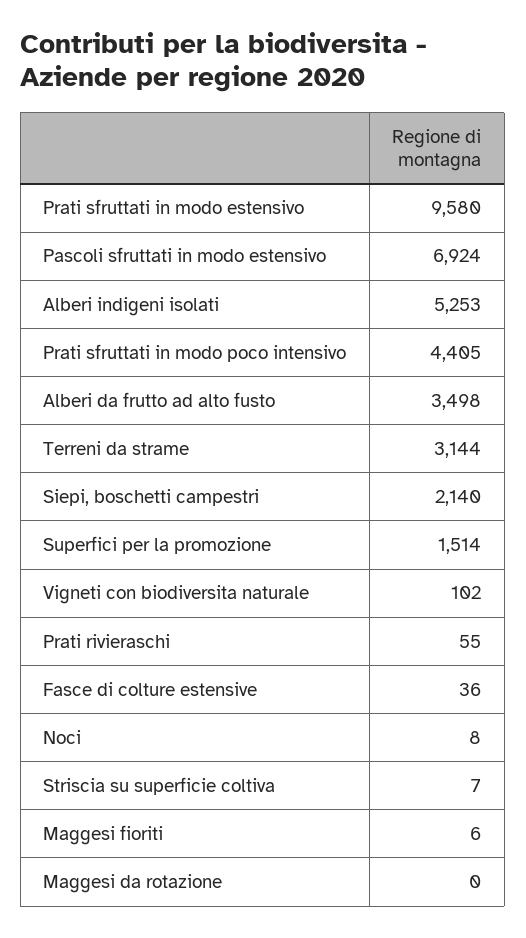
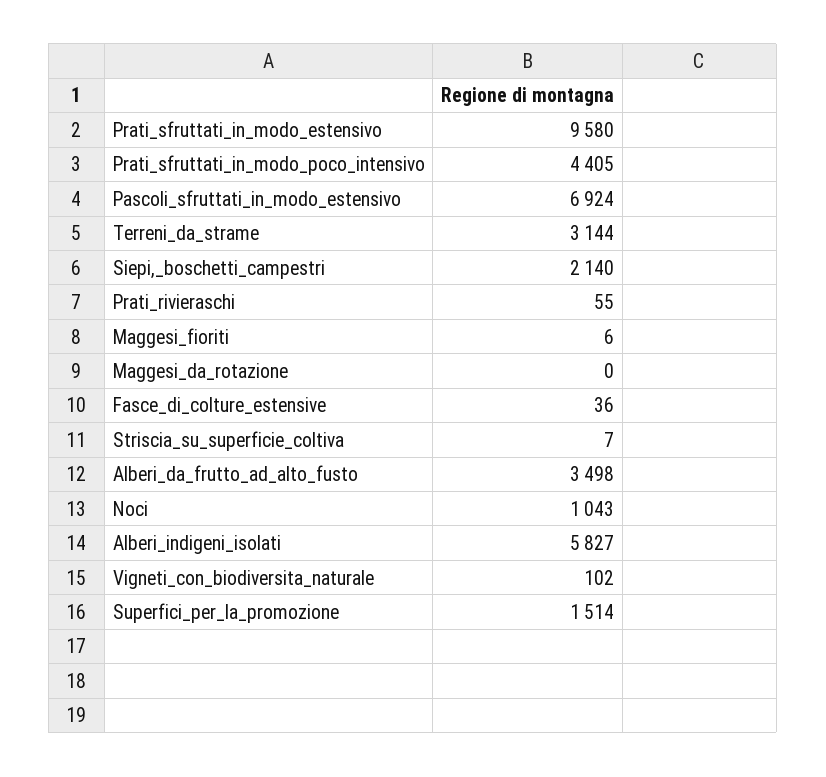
  {
    "Prati sfruttati in modo estensivo": 9580,
    "Pascoli sfruttati in modo estensivo": 6924,
-   "Alberi indigeni isolati": 5253,
+   "Alberi indigeni isolati": 5827,
    "Prati sfruttati in modo poco intensivo": 4405,
    "Alberi da frutto ad alto fusto": 3498,
    "Terreni da strame": 3144,
    "Siepi, boschetti campestri": 2140,
    "Superfici per la promozione": 1514,
    "Vigneti con biodiversita naturale": 102,
    "Prati rivieraschi": 55,
    "Fasce di colture estensive": 36,
-   "Noci": 8,
+   "Noci": 1043,
    "Striscia su superficie coltiva": 7,
    "Maggesi fioriti": 6,
    "Maggesi da rotazione": 0
  }

